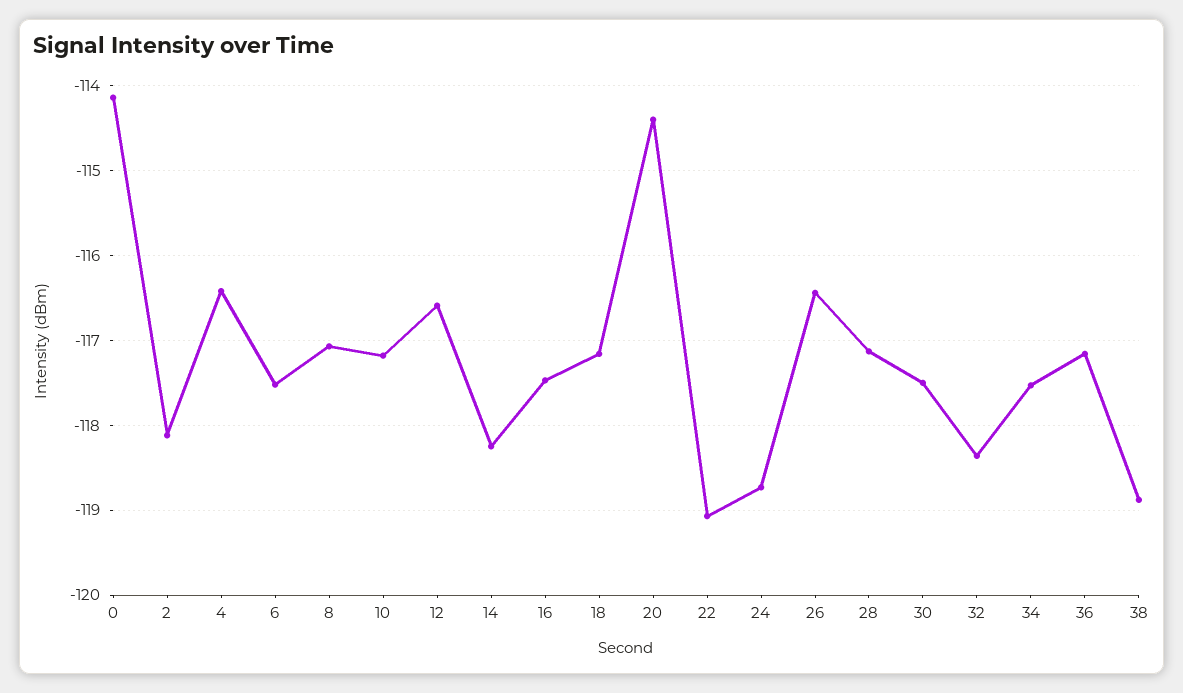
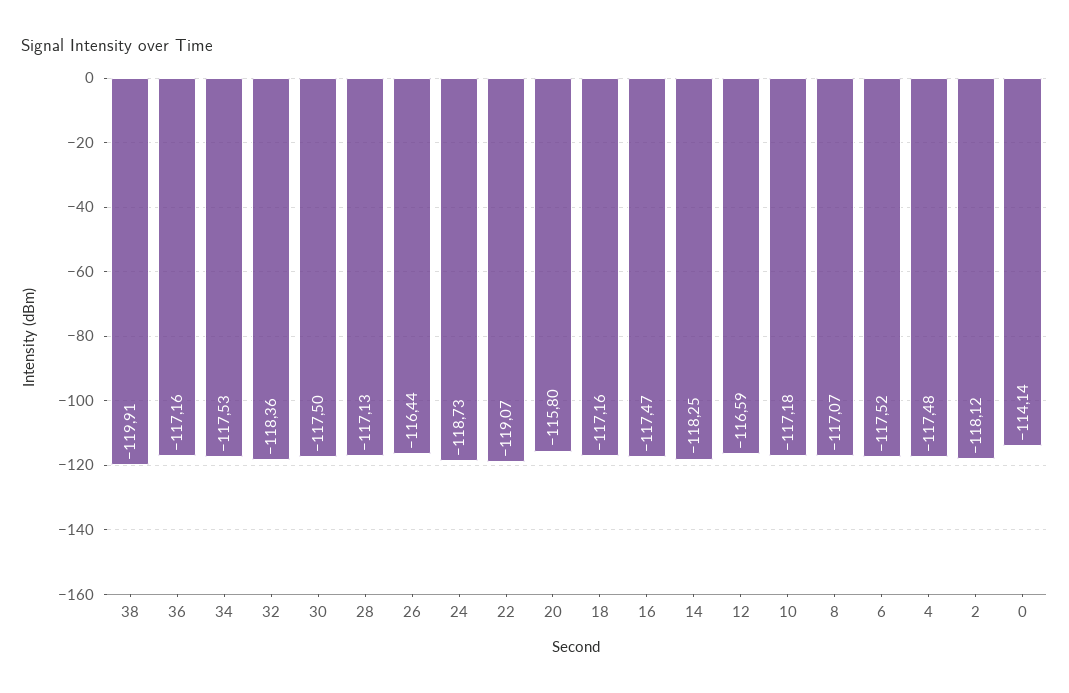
  {
    "0": -114.14,
    "2": -118.12,
-   "4": -116.4,
+   "4": -117.48,
    "6": -117.52,
    "8": -117.07,
    "10": -117.18,
    "12": -116.59,
    "14": -118.25,
    "16": -117.47,
    "18": -117.16,
-   "20": -114.4,
+   "20": -115.8,
    "22": -119.07,
    "24": -118.73,
    "26": -116.44,
    "28": -117.13,
    "30": -117.5,
    "32": -118.36,
    "34": -117.53,
    "36": -117.16,
-   "38": -118.9
+   "38": -119.91
  }

